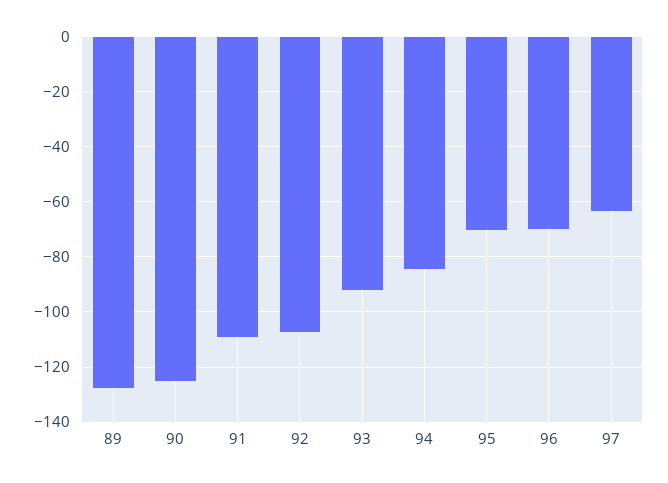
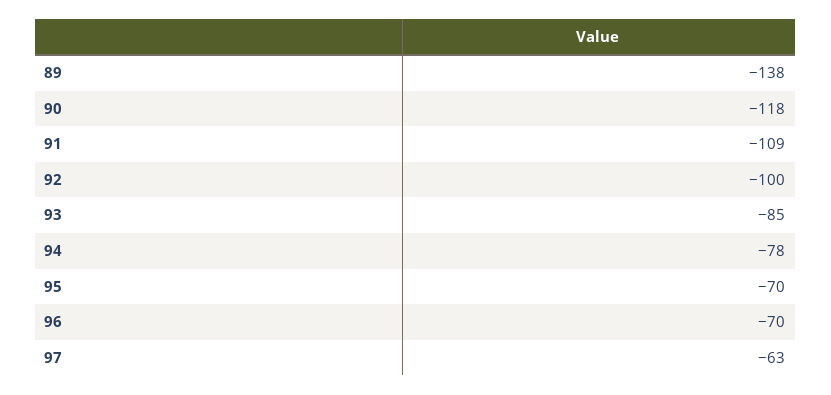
  {
-   "89": -127.5,
+   "89": -138,
-   "90": -125,
+   "90": -118,
    "91": -109,
-   "92": -107.5,
+   "92": -100,
-   "93": -92.5,
+   "93": -85,
-   "94": -85,
+   "94": -78,
    "95": -70,
    "96": -70,
    "97": -63
  }

